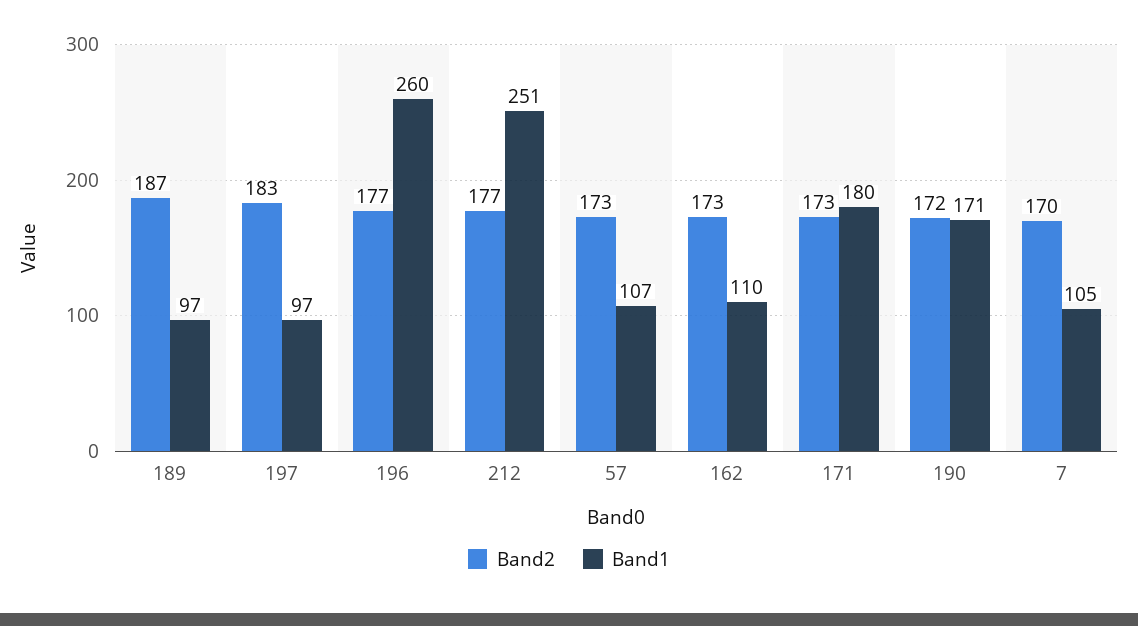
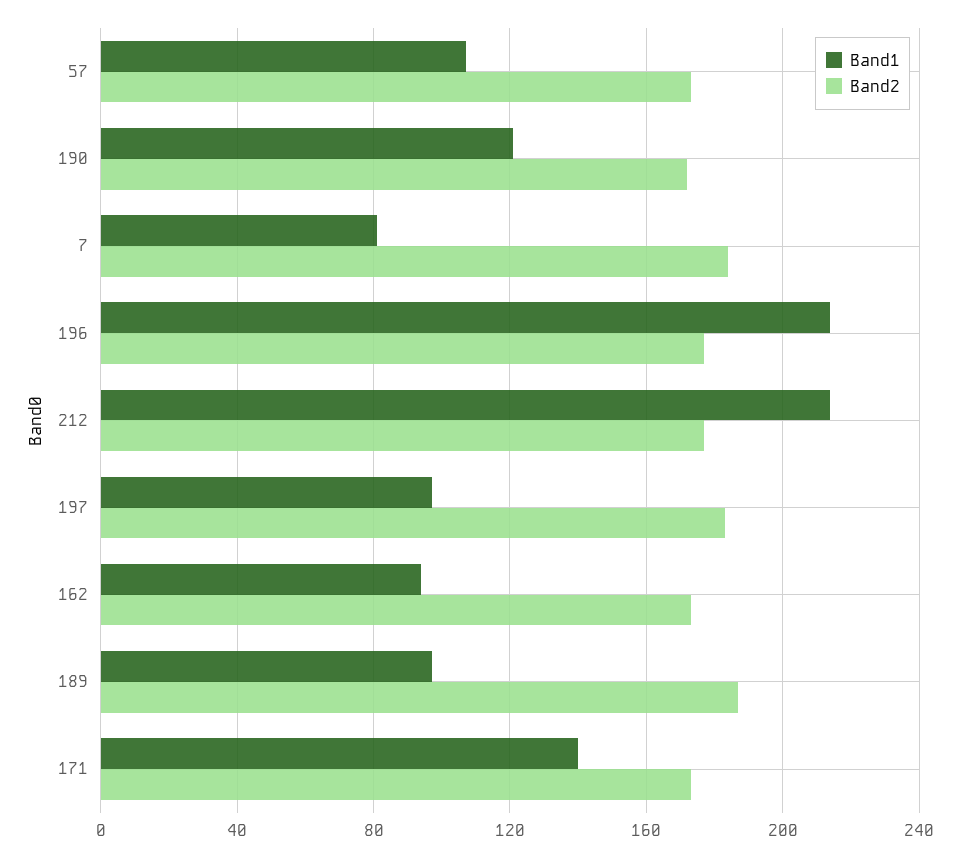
  {
    "Band2": {
      "189": 187,
      "197": 183,
      "196": 177,
      "212": 177,
      "57": 173,
      "162": 173,
      "171": 173,
      "190": 172,
-     "7": 170
+     "7": 185
    },
    "Band1": {
      "189": 97,
      "197": 97,
-     "196": 260,
+     "196": 215,
-     "212": 251,
+     "212": 215,
      "57": 107,
-     "162": 110,
+     "162": 95,
-     "171": 180,
+     "171": 140,
-     "190": 171,
+     "190": 120,
-     "7": 105
+     "7": 80
    }
  }

